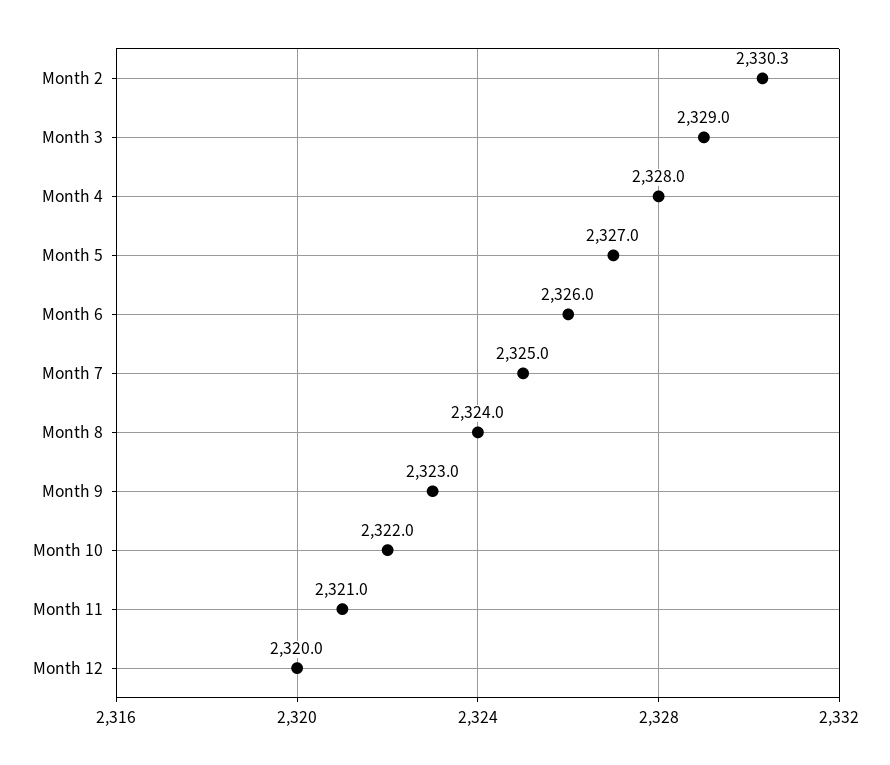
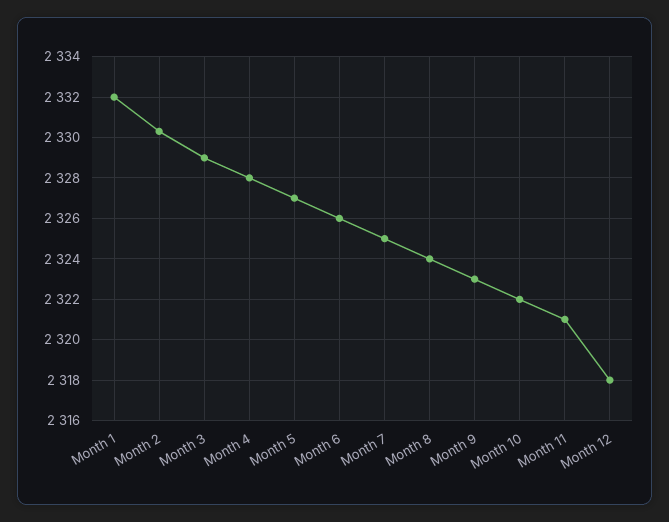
  {
    "Month 2": 2330.3,
    "Month 3": 2329,
    "Month 4": 2328,
    "Month 5": 2327,
    "Month 6": 2326,
    "Month 7": 2325,
    "Month 8": 2324,
    "Month 9": 2323,
    "Month 10": 2322,
    "Month 11": 2321,
-   "Month 12": 2320
+   "Month 12": 2318,
+   "Month 1": 2332
  }

